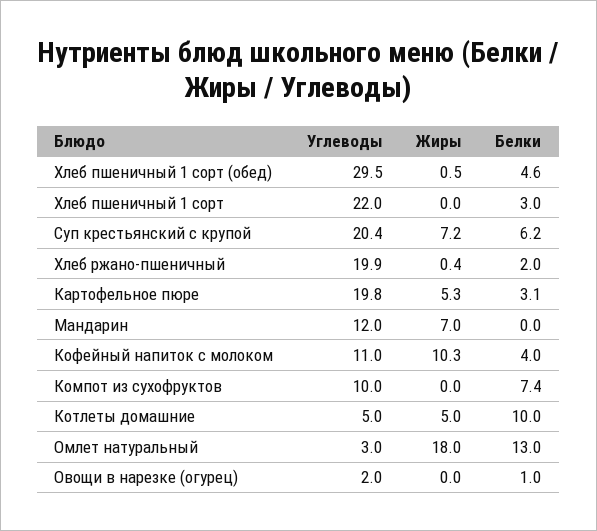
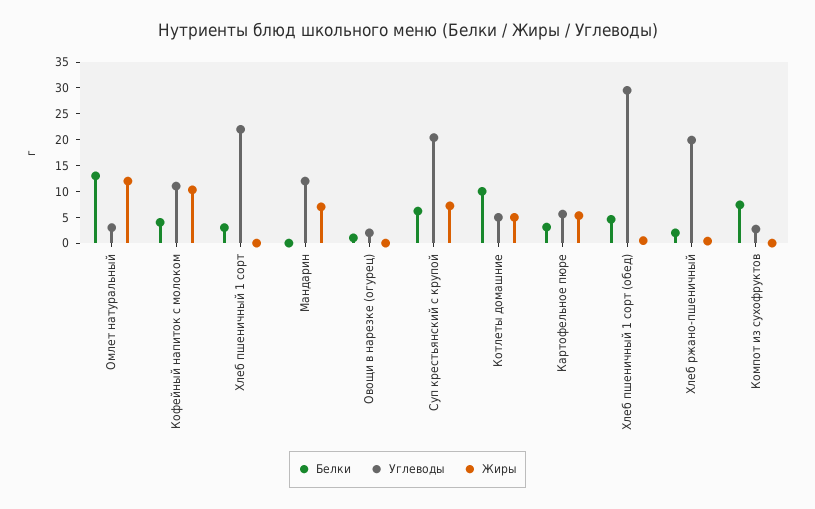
  {
    "Углеводы": {
      "Хлеб пшеничный 1 сорт (обед)": 29.5,
      "Хлеб пшеничный 1 сорт": 22,
      "Суп крестьянский с крупой": 20.4,
      "Хлеб ржано-пшеничный": 19.9,
-     "Картофельное пюре": 19.8,
+     "Картофельное пюре": 5,
      "Мандарин": 12,
      "Кофейный напиток с молоком": 11,
-     "Компот из сухофруктов": 10,
+     "Компот из сухофруктов": 2.5,
      "Котлеты домашние": 5,
      "Омлет натуральный": 3,
      "Овощи в нарезке (огурец)": 2
    },
    "Жиры": {
      "Хлеб пшеничный 1 сорт (обед)": 0.5,
      "Хлеб пшеничный 1 сорт": 0,
      "Суп крестьянский с крупой": 7.2,
      "Хлеб ржано-пшеничный": 0.4,
      "Картофельное пюре": 5.3,
      "Мандарин": 7,
      "Кофейный напиток с молоком": 10.3,
      "Компот из сухофруктов": 0,
      "Котлеты домашние": 5,
-     "Омлет натуральный": 18,
+     "Омлет натуральный": 12.5,
      "Овощи в нарезке (огурец)": 0
    },
    "Белки": {
      "Хлеб пшеничный 1 сорт (обед)": 4.6,
      "Хлеб пшеничный 1 сорт": 3,
      "Суп крестьянский с крупой": 6.2,
      "Хлеб ржано-пшеничный": 2,
      "Картофельное пюре": 3.1,
      "Мандарин": 0,
      "Кофейный напиток с молоком": 4,
      "Компот из сухофруктов": 7.4,
      "Котлеты домашние": 10,
      "Омлет натуральный": 13,
      "Овощи в нарезке (огурец)": 1
    }
  }

